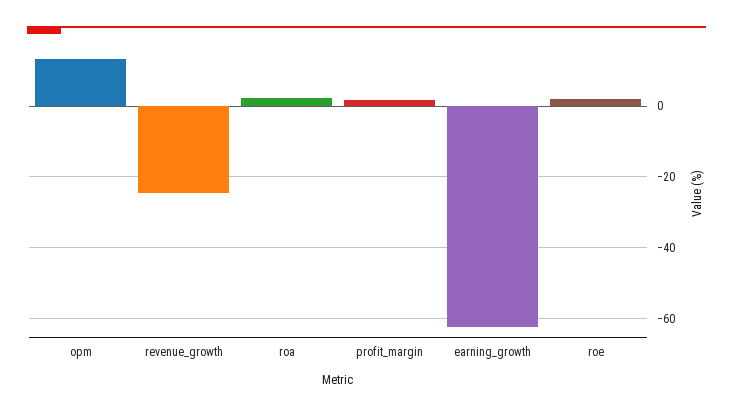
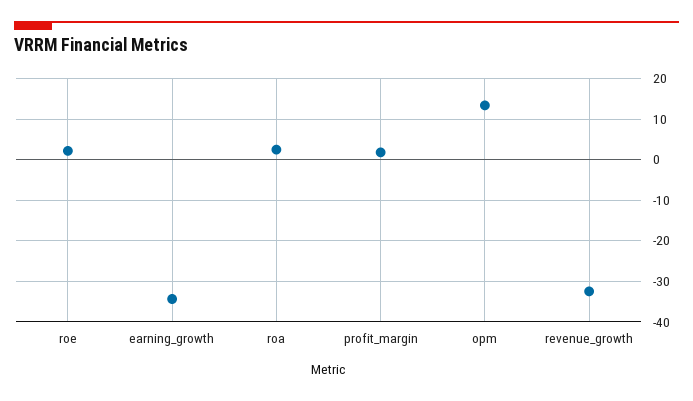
  {
    "opm": 14,
-   "revenue_growth": -24,
+   "revenue_growth": -32,
    "roa": 2,
    "profit_margin": 2,
-   "earning_growth": -62,
+   "earning_growth": -34,
    "roe": 2
  }

